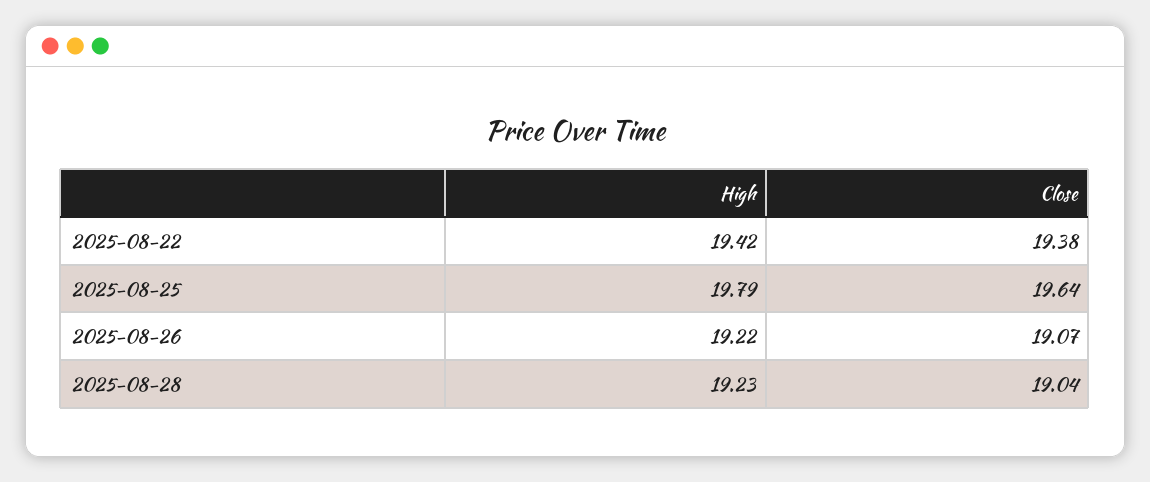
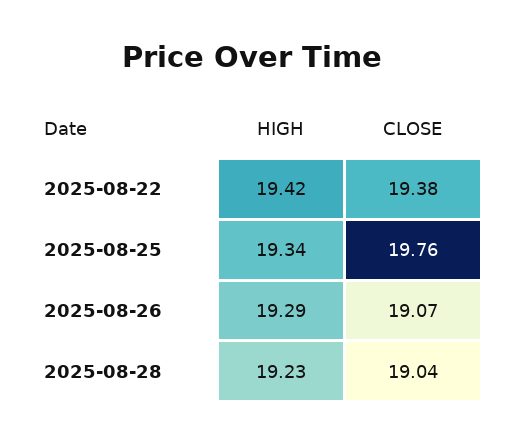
  {
    "High": {
      "2025-08-22": 19.42,
-     "2025-08-25": 19.79,
+     "2025-08-25": 19.34,
-     "2025-08-26": 19.22,
+     "2025-08-26": 19.29,
      "2025-08-28": 19.23
    },
    "Close": {
      "2025-08-22": 19.38,
-     "2025-08-25": 19.64,
+     "2025-08-25": 19.76,
      "2025-08-26": 19.07,
      "2025-08-28": 19.04
    }
  }

